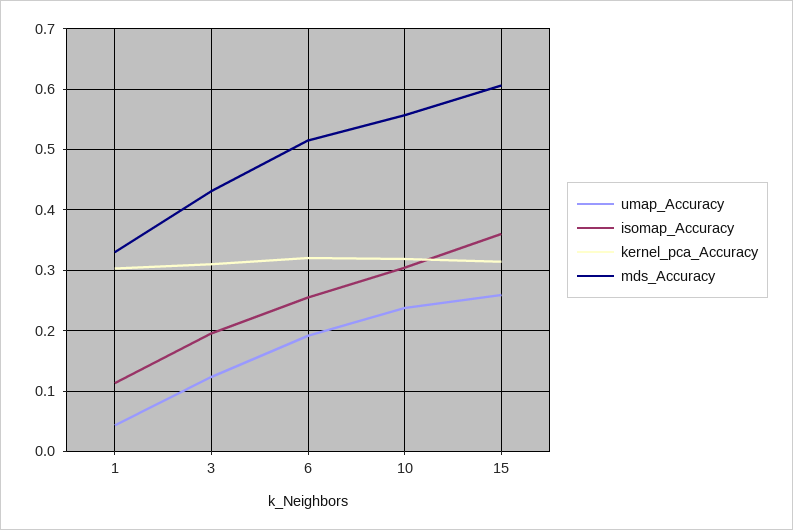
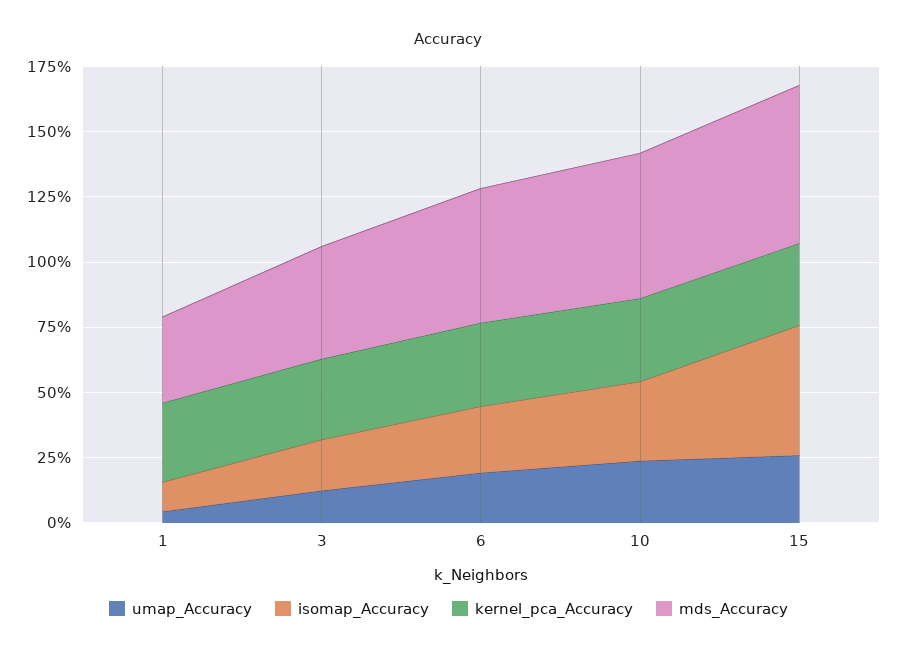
  {
    "umap_Accuracy": {
      "1": 0.04,
      "3": 0.12,
      "6": 0.19,
      "10": 0.24,
      "15": 0.26
    },
    "isomap_Accuracy": {
      "1": 0.11,
      "3": 0.2,
      "6": 0.26,
      "10": 0.3,
-     "15": 0.36
+     "15": 0.5
    },
    "kernel_pca_Accuracy": {
      "1": 0.3,
      "3": 0.31,
      "6": 0.32,
      "10": 0.32,
      "15": 0.31
    },
    "mds_Accuracy": {
      "1": 0.33,
      "3": 0.43,
      "6": 0.52,
      "10": 0.56,
      "15": 0.61
    }
  }

